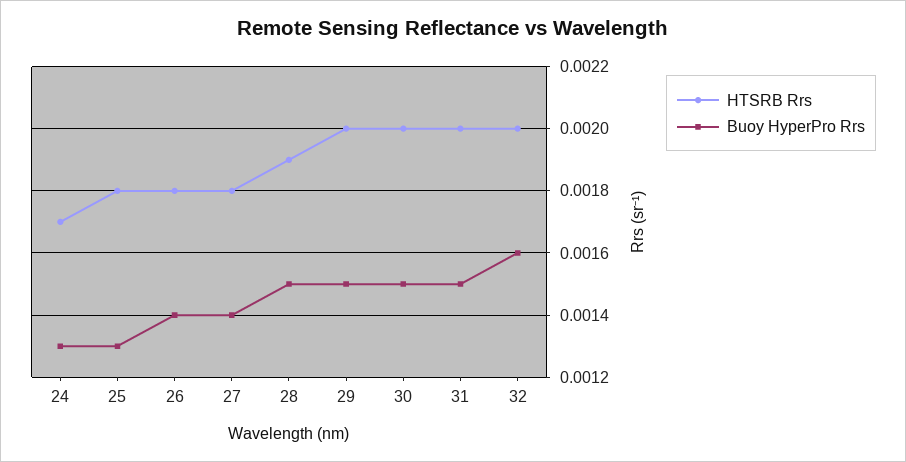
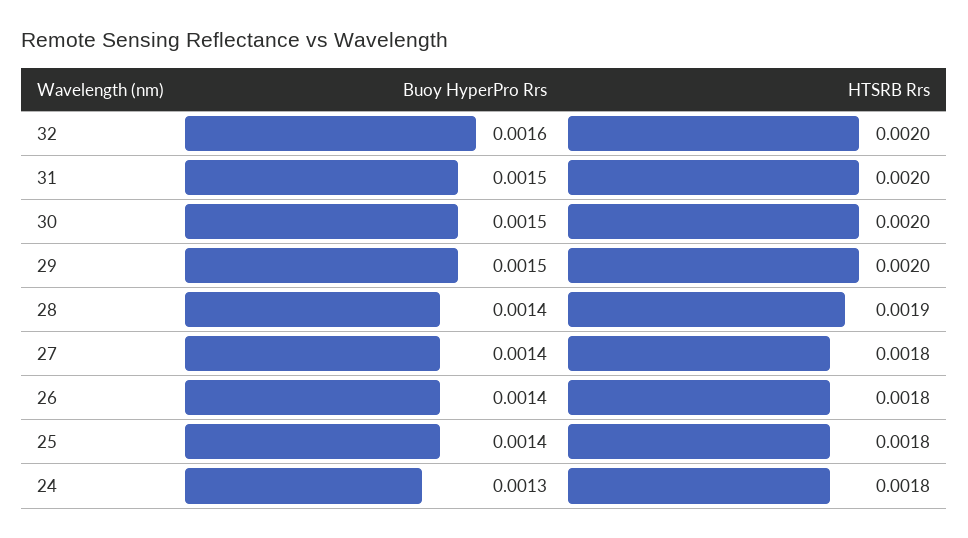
  {
    "HTSRB Rrs": {
-     "24": 0.0017,
+     "24": 0.0018,
      "25": 0.0018,
      "26": 0.0018,
      "27": 0.0018,
      "28": 0.0019,
      "29": 0.002,
      "30": 0.002,
      "31": 0.002,
      "32": 0.002
    },
    "Buoy HyperPro Rrs": {
      "24": 0.0013,
-     "25": 0.0013,
+     "25": 0.0014,
      "26": 0.0014,
      "27": 0.0014,
-     "28": 0.0015,
+     "28": 0.0014,
      "29": 0.0015,
      "30": 0.0015,
      "31": 0.0015,
      "32": 0.0016
    }
  }

